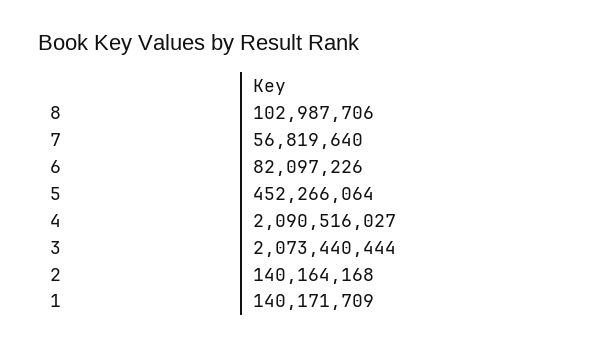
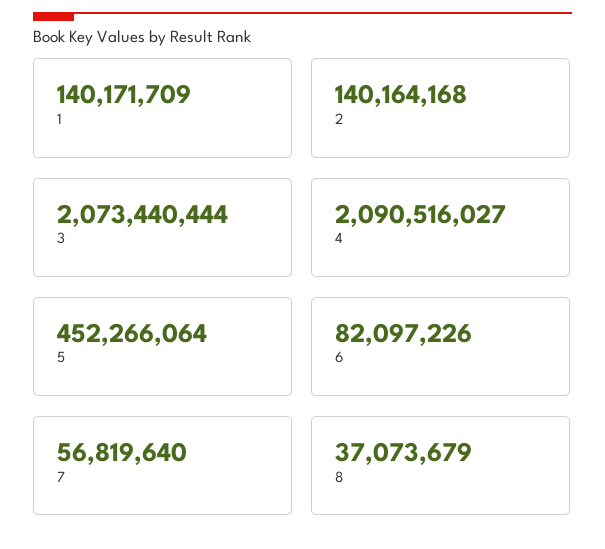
  {
-   "8": 102987706,
+   "8": 37073679,
    "7": 56819640,
    "6": 82097226,
    "5": 452266064,
    "4": 2090516027,
    "3": 2073440444,
    "2": 140164168,
    "1": 140171709
  }

